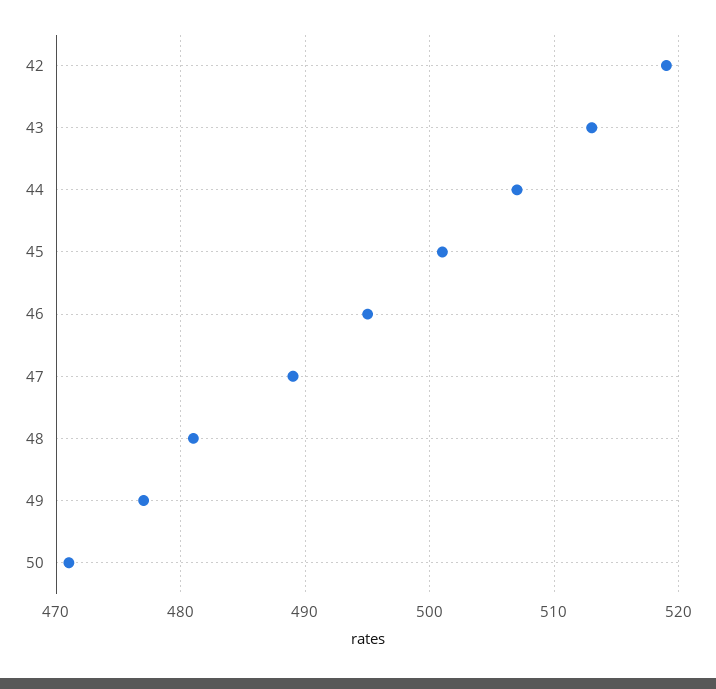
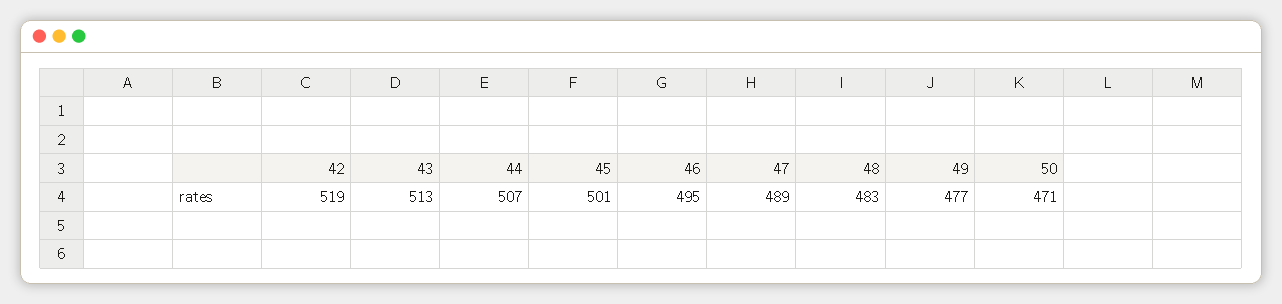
  {
    "42": 519,
    "43": 513,
    "44": 507,
    "45": 501,
    "46": 495,
    "47": 489,
-   "48": 481,
+   "48": 483,
    "49": 477,
    "50": 471
  }

